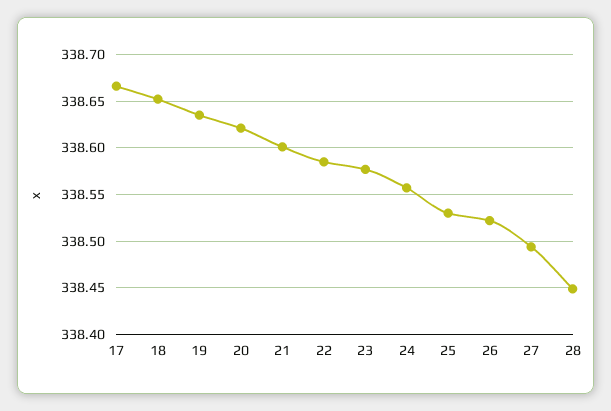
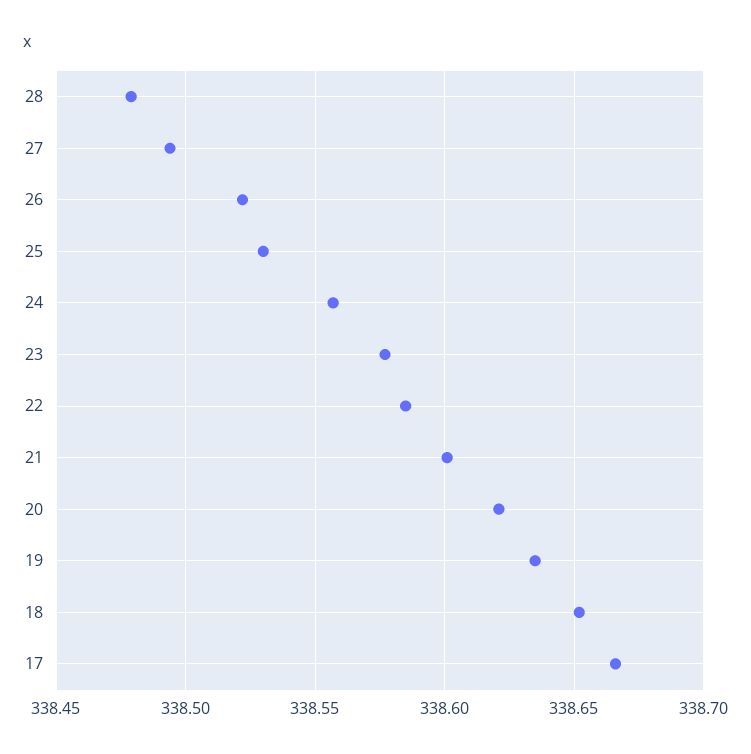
  {
    "17": 338.665,
    "18": 338.65,
    "19": 338.635,
    "20": 338.62,
    "21": 338.6,
    "22": 338.585,
    "23": 338.575,
    "24": 338.555,
    "25": 338.53,
    "26": 338.52,
    "27": 338.495,
-   "28": 338.45
+   "28": 338.48
  }

